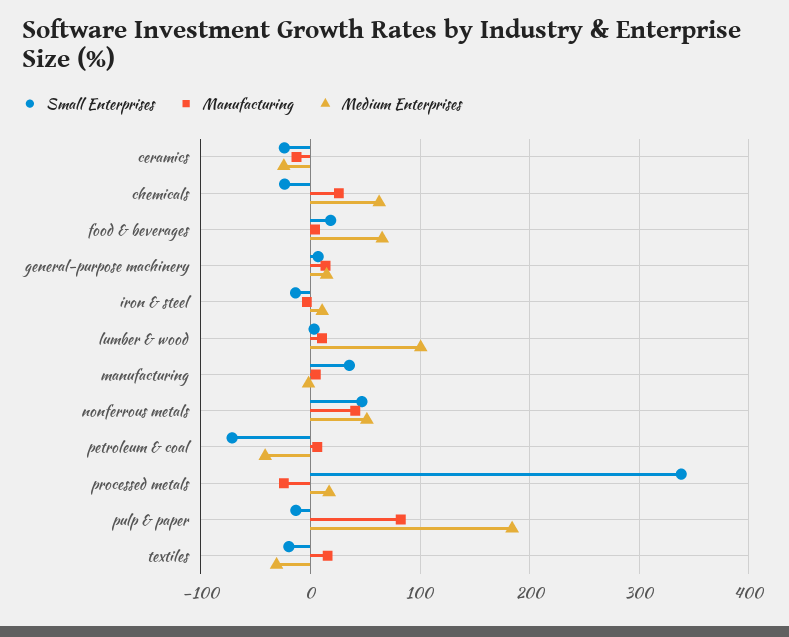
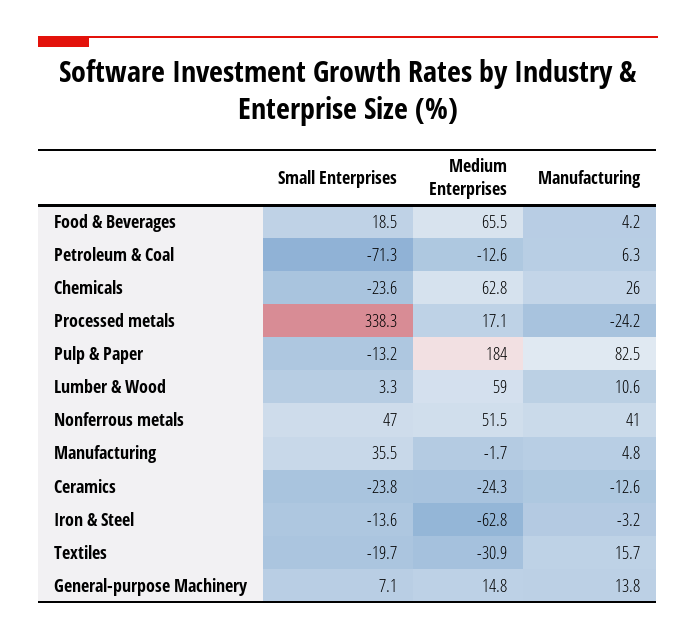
  {
    "Small Enterprises": {
      "ceramics": -23.8,
      "chemicals": -23.6,
      "food & beverages": 18.5,
      "general-purpose machinery": 7.1,
      "iron & steel": -13.6,
      "lumber & wood": 3.3,
      "manufacturing": 35.5,
      "nonferrous metals": 47,
      "petroleum & coal": -71.3,
      "processed metals": 338.3,
      "pulp & paper": -13.2,
      "textiles": -19.7
    },
    "Manufacturing": {
      "ceramics": -12.6,
      "chemicals": 26,
      "food & beverages": 4.2,
      "general-purpose machinery": 13.8,
      "iron & steel": -3.2,
      "lumber & wood": 10.6,
      "manufacturing": 4.8,
      "nonferrous metals": 41,
      "petroleum & coal": 6.3,
      "processed metals": -24.2,
      "pulp & paper": 82.5,
      "textiles": 15.7
    },
    "Medium Enterprises": {
      "ceramics": -24.3,
      "chemicals": 62.8,
      "food & beverages": 65.5,
      "general-purpose machinery": 14.8,
-     "iron & steel": 10,
+     "iron & steel": -62.8,
-     "lumber & wood": 100,
+     "lumber & wood": 59,
      "manufacturing": -1.7,
      "nonferrous metals": 51.5,
-     "petroleum & coal": -40,
+     "petroleum & coal": -12.6,
      "processed metals": 17.1,
      "pulp & paper": 184,
      "textiles": -30.9
    }
  }

